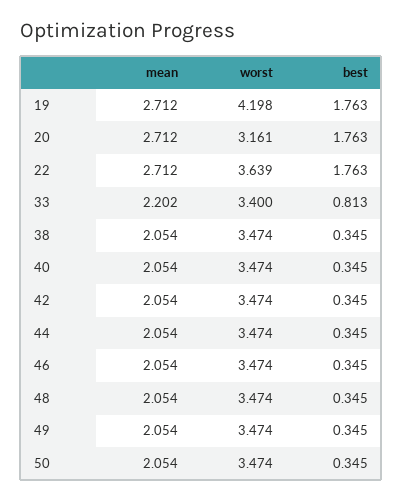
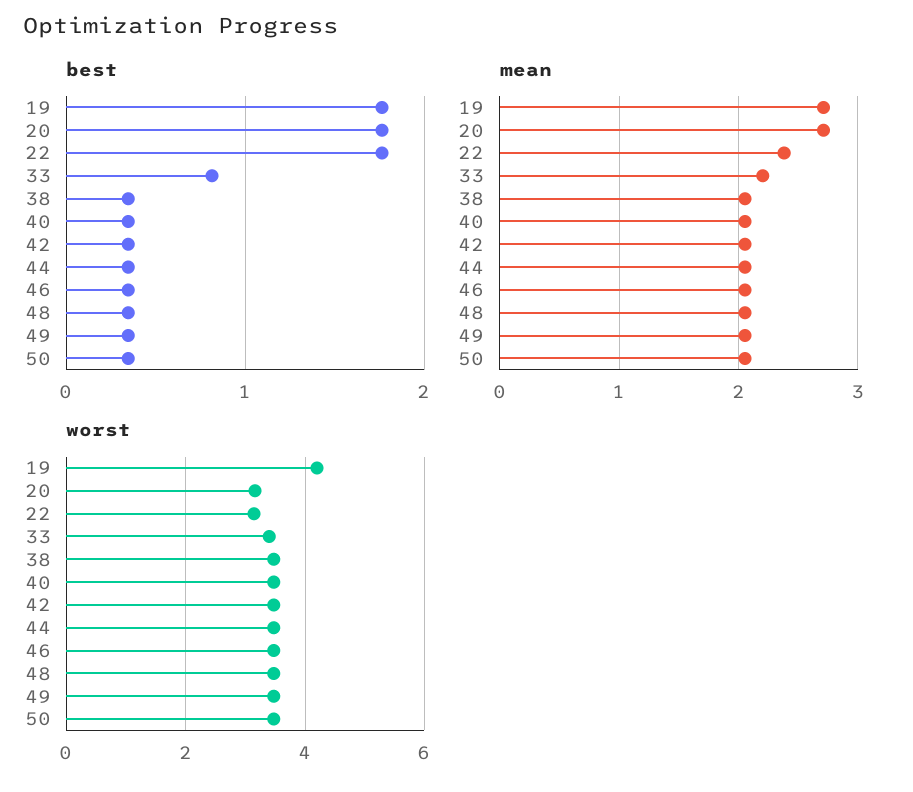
  {
    "mean": {
      "19": 2.712,
      "20": 2.712,
-     "22": 2.712,
+     "22": 2.4,
      "33": 2.202,
      "38": 2.054,
      "40": 2.054,
      "42": 2.054,
      "44": 2.054,
      "46": 2.054,
      "48": 2.054,
      "49": 2.054,
      "50": 2.054
    },
    "worst": {
      "19": 4.198,
      "20": 3.161,
-     "22": 3.639,
+     "22": 3.2,
      "33": 3.4,
      "38": 3.474,
      "40": 3.474,
      "42": 3.474,
      "44": 3.474,
      "46": 3.474,
      "48": 3.474,
      "49": 3.474,
      "50": 3.474
    },
    "best": {
      "19": 1.763,
      "20": 1.763,
      "22": 1.763,
      "33": 0.813,
      "38": 0.345,
      "40": 0.345,
      "42": 0.345,
      "44": 0.345,
      "46": 0.345,
      "48": 0.345,
      "49": 0.345,
      "50": 0.345
    }
  }

